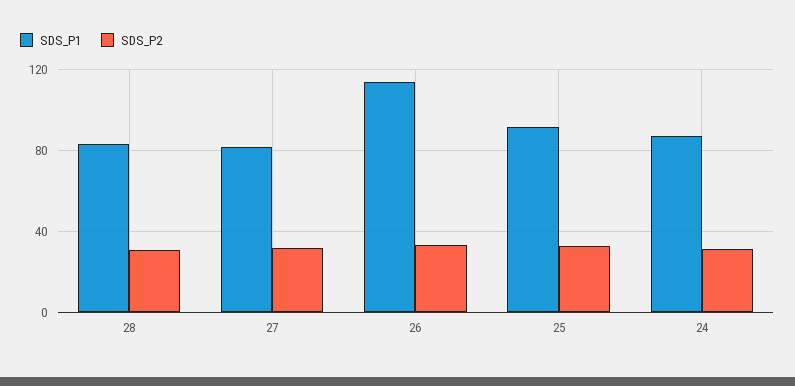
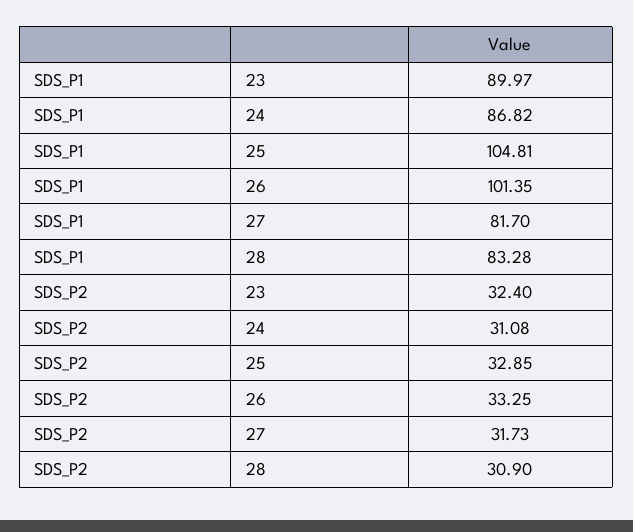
  {
    "SDS_P1": {
      "28": 83.28,
      "27": 81.7,
-     "26": 115,
+     "26": 101.35,
-     "25": 90,
+     "25": 104.81,
-     "24": 86.82
+     "24": 86.82,
+     "23": 89.97
    },
    "SDS_P2": {
      "28": 30.9,
      "27": 31.73,
      "26": 33.25,
      "25": 32.85,
-     "24": 31.08
+     "24": 31.08,
+     "23": 32.4
    }
  }

